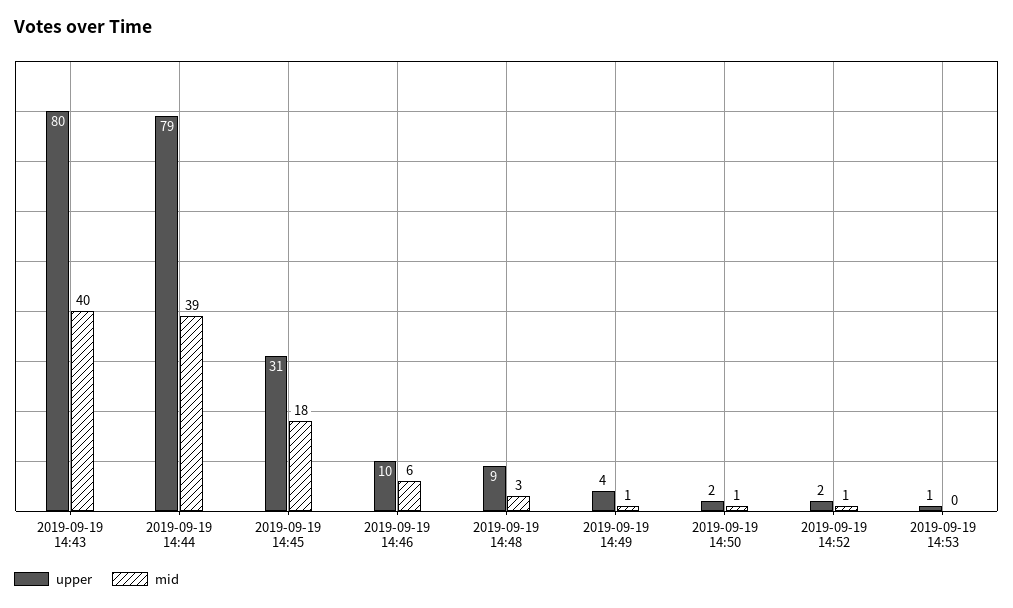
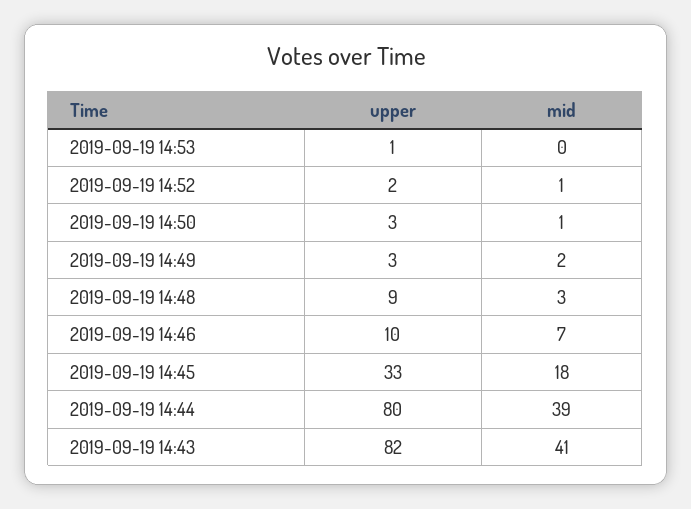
  {
    "upper": {
-     "2019-09-19 14:43": 80,
+     "2019-09-19 14:43": 82,
-     "2019-09-19 14:44": 79,
+     "2019-09-19 14:44": 80,
-     "2019-09-19 14:45": 31,
+     "2019-09-19 14:45": 33,
      "2019-09-19 14:46": 10,
      "2019-09-19 14:48": 9,
-     "2019-09-19 14:49": 4,
+     "2019-09-19 14:49": 3,
-     "2019-09-19 14:50": 2,
+     "2019-09-19 14:50": 3,
      "2019-09-19 14:52": 2,
      "2019-09-19 14:53": 1
    },
    "mid": {
-     "2019-09-19 14:43": 40,
+     "2019-09-19 14:43": 41,
      "2019-09-19 14:44": 39,
      "2019-09-19 14:45": 18,
-     "2019-09-19 14:46": 6,
+     "2019-09-19 14:46": 7,
      "2019-09-19 14:48": 3,
-     "2019-09-19 14:49": 1,
+     "2019-09-19 14:49": 2,
      "2019-09-19 14:50": 1,
      "2019-09-19 14:52": 1,
      "2019-09-19 14:53": 0
    }
  }

